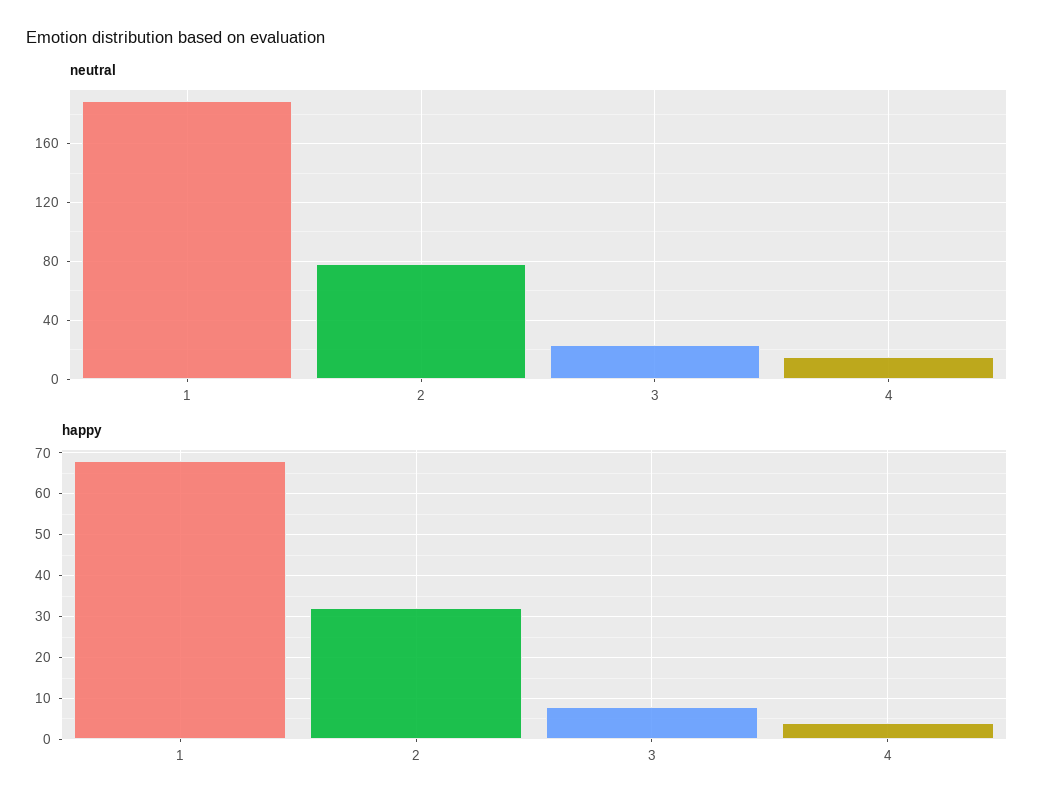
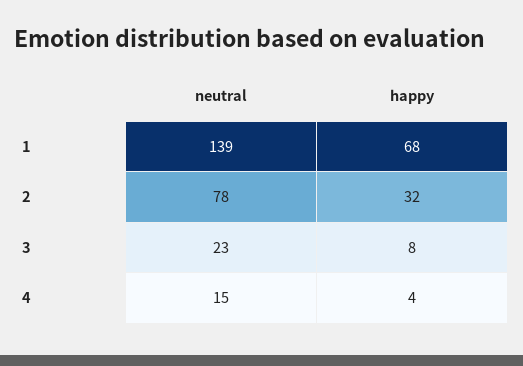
  {
    "neutral": {
-     "1": 190,
+     "1": 139,
      "2": 78,
      "3": 23,
      "4": 15
    },
    "happy": {
      "1": 68,
      "2": 32,
      "3": 8,
      "4": 4
    }
  }

